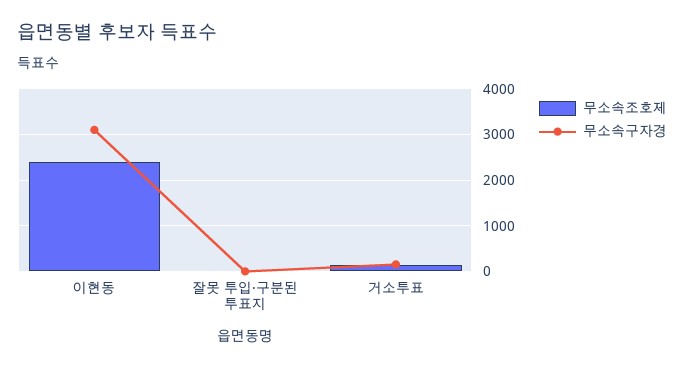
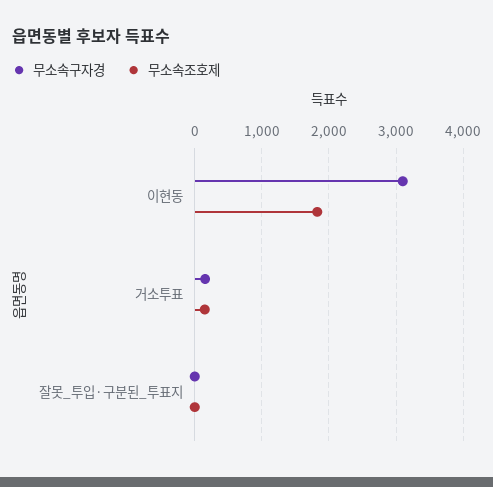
  {
    "무소속조호제": {
-     "이현동": 2400,
+     "이현동": 1800,
      "잘못 투입·구분된 투표지": 0,
      "거소투표": 100
    },
    "무소속구자경": {
      "이현동": 3100,
      "잘못 투입·구분된 투표지": 0,
      "거소투표": 200
    }
  }

